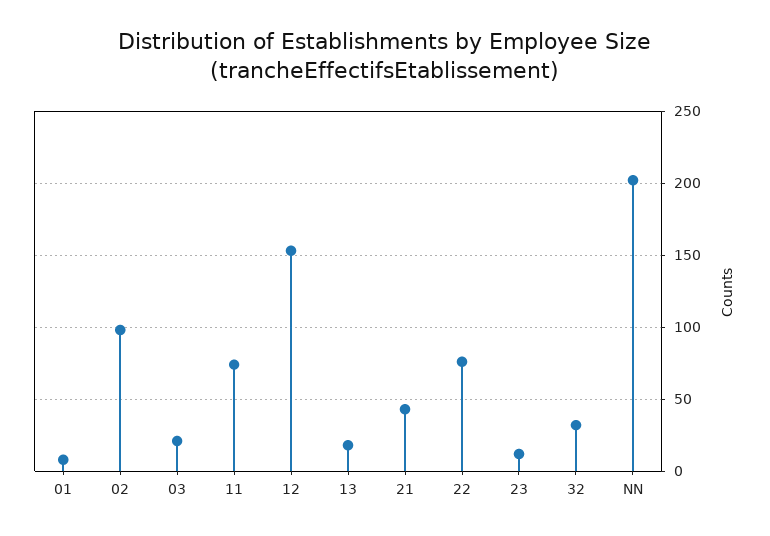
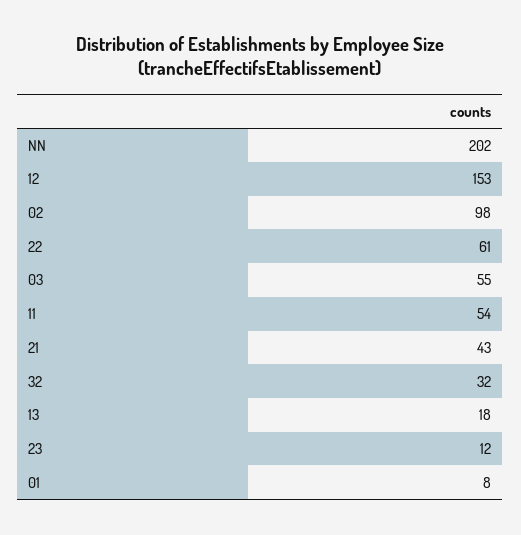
  {
    "01": 8,
    "02": 98,
-   "03": 20,
+   "03": 55,
-   "11": 75,
+   "11": 54,
    "12": 153,
    "13": 18,
    "21": 43,
-   "22": 75,
+   "22": 61,
    "23": 12,
    "32": 32,
    "NN": 202
  }

